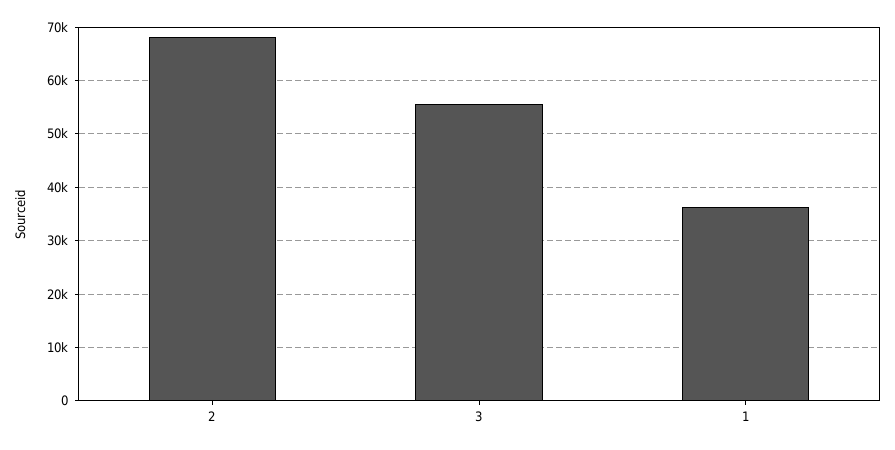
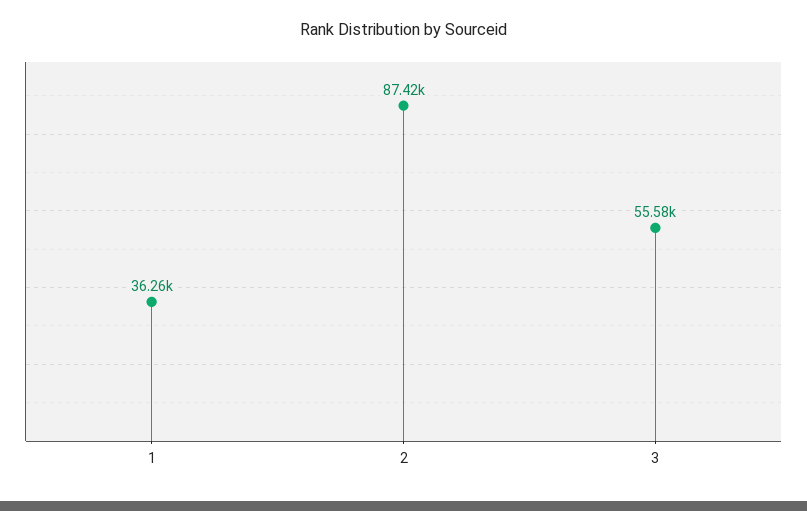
  {
-   "2": 68000,
+   "2": 87420,
    "3": 55580,
    "1": 36260
  }

